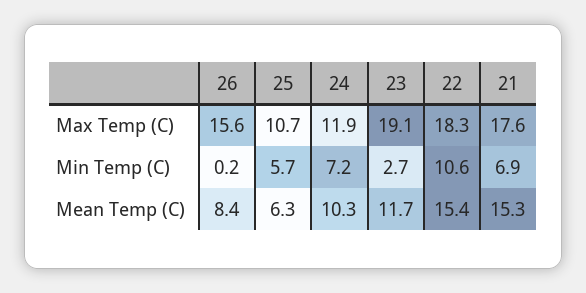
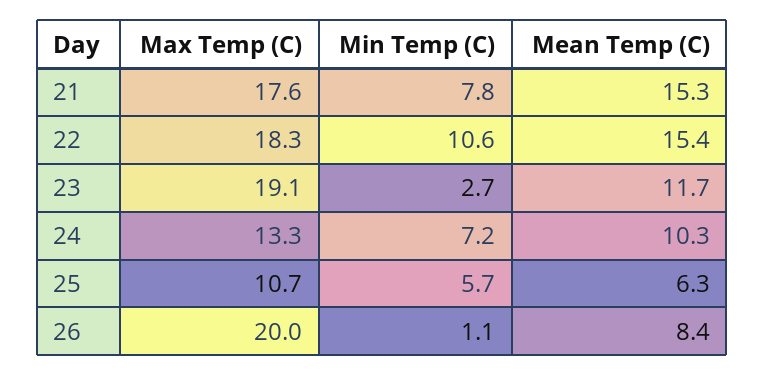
  {
    "26": {
-     "Max Temp (C)": 15.6,
+     "Max Temp (C)": 20,
-     "Min Temp (C)": 0.2,
+     "Min Temp (C)": 1.1,
      "Mean Temp (C)": 8.4
    },
    "25": {
      "Max Temp (C)": 10.7,
      "Min Temp (C)": 5.7,
      "Mean Temp (C)": 6.3
    },
    "24": {
-     "Max Temp (C)": 11.9,
+     "Max Temp (C)": 13.3,
      "Min Temp (C)": 7.2,
      "Mean Temp (C)": 10.3
    },
    "23": {
      "Max Temp (C)": 19.1,
      "Min Temp (C)": 2.7,
      "Mean Temp (C)": 11.7
    },
    "22": {
      "Max Temp (C)": 18.3,
      "Min Temp (C)": 10.6,
      "Mean Temp (C)": 15.4
    },
    "21": {
      "Max Temp (C)": 17.6,
-     "Min Temp (C)": 6.9,
+     "Min Temp (C)": 7.8,
      "Mean Temp (C)": 15.3
    }
  }

